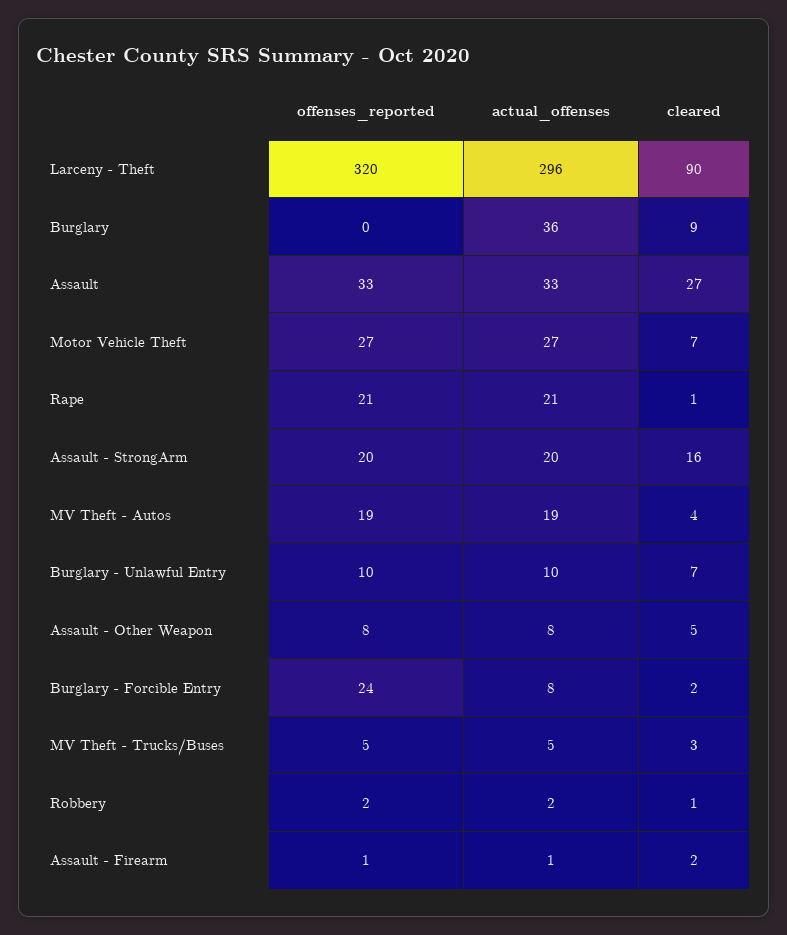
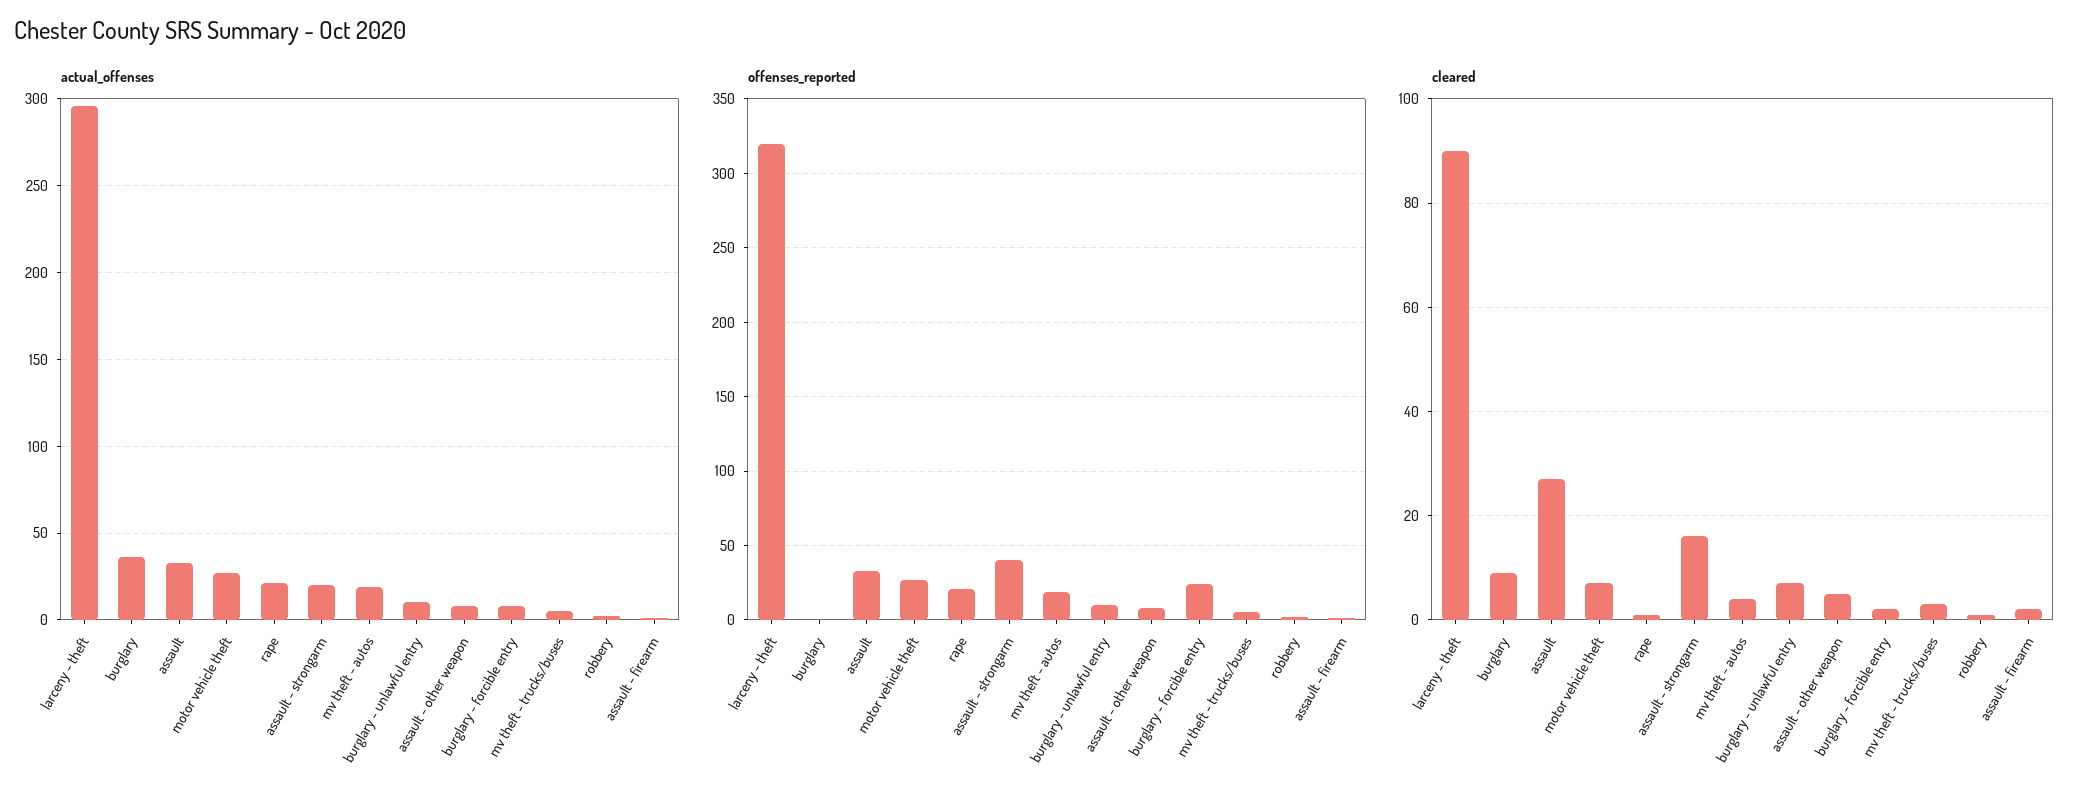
  {
    "offenses_reported": {
      "Larceny - Theft": 320,
      "Burglary": 0,
      "Assault": 33,
      "Motor Vehicle Theft": 27,
      "Rape": 21,
-     "Assault - StrongArm": 20,
+     "Assault - StrongArm": 40,
      "MV Theft - Autos": 19,
      "Burglary - Unlawful Entry": 10,
      "Assault - Other Weapon": 8,
      "Burglary - Forcible Entry": 24,
      "MV Theft - Trucks/Buses": 5,
      "Robbery": 2,
      "Assault - Firearm": 1
    },
    "actual_offenses": {
      "Larceny - Theft": 296,
      "Burglary": 36,
      "Assault": 33,
      "Motor Vehicle Theft": 27,
      "Rape": 21,
      "Assault - StrongArm": 20,
      "MV Theft - Autos": 19,
      "Burglary - Unlawful Entry": 10,
      "Assault - Other Weapon": 8,
      "Burglary - Forcible Entry": 8,
      "MV Theft - Trucks/Buses": 5,
      "Robbery": 2,
      "Assault - Firearm": 1
    },
    "cleared": {
      "Larceny - Theft": 90,
      "Burglary": 9,
      "Assault": 27,
      "Motor Vehicle Theft": 7,
      "Rape": 1,
      "Assault - StrongArm": 16,
      "MV Theft - Autos": 4,
      "Burglary - Unlawful Entry": 7,
      "Assault - Other Weapon": 5,
      "Burglary - Forcible Entry": 2,
      "MV Theft - Trucks/Buses": 3,
      "Robbery": 1,
      "Assault - Firearm": 2
    }
  }

